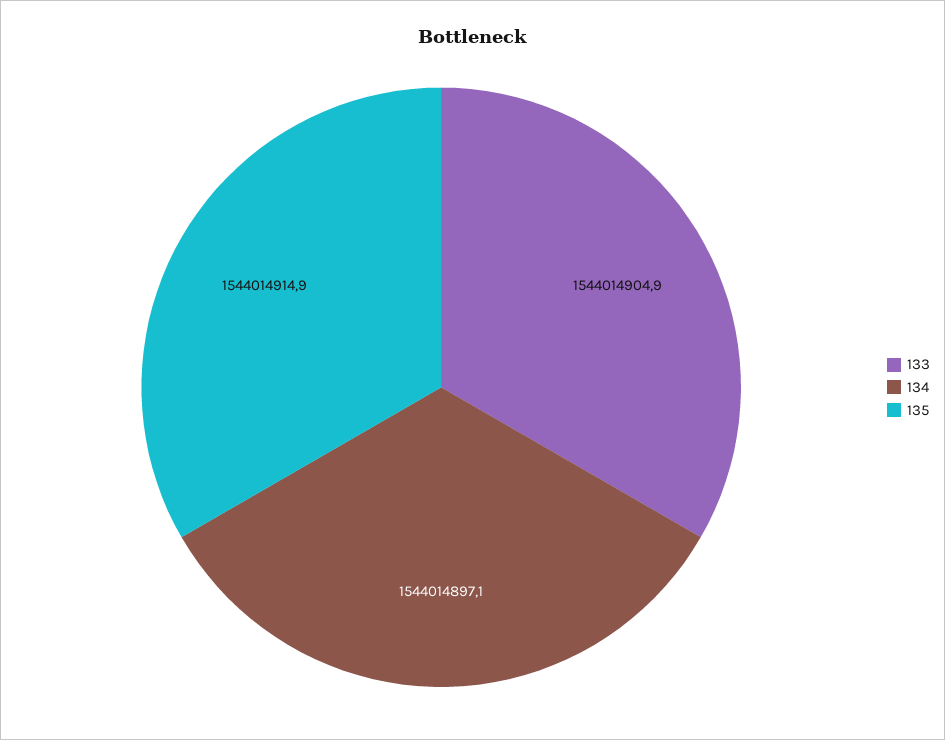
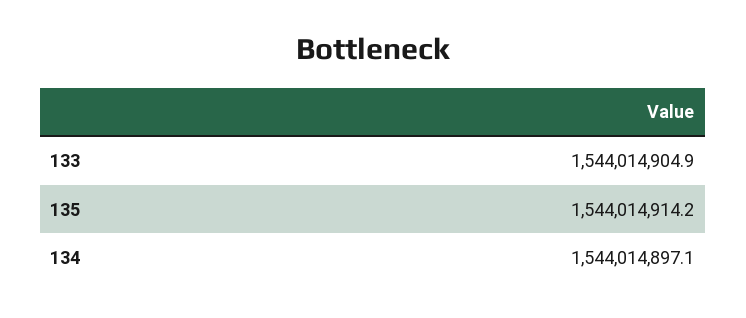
  {
    "133": 1544014904.9,
    "134": 1544014897.1,
-   "135": 1544014914.9
+   "135": 1544014914.2
  }

